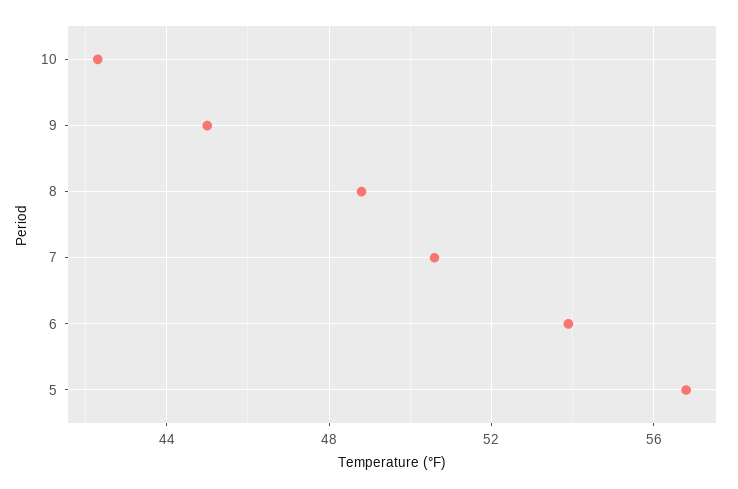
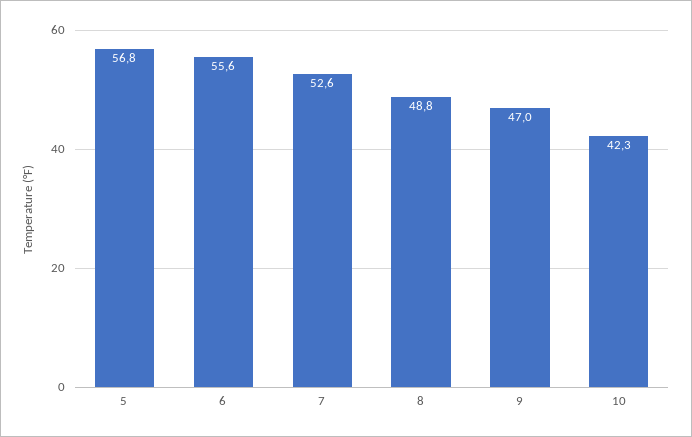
  {
    "10": 42.3,
-   "9": 45,
+   "9": 47,
    "8": 48.8,
-   "7": 50.5,
+   "7": 52.6,
-   "6": 54,
+   "6": 55.6,
    "5": 56.8
  }

